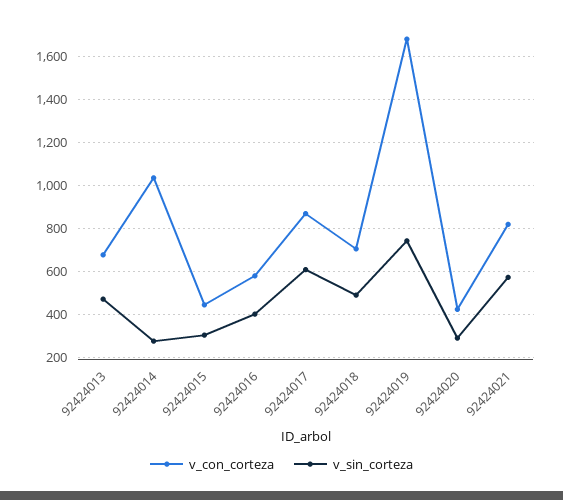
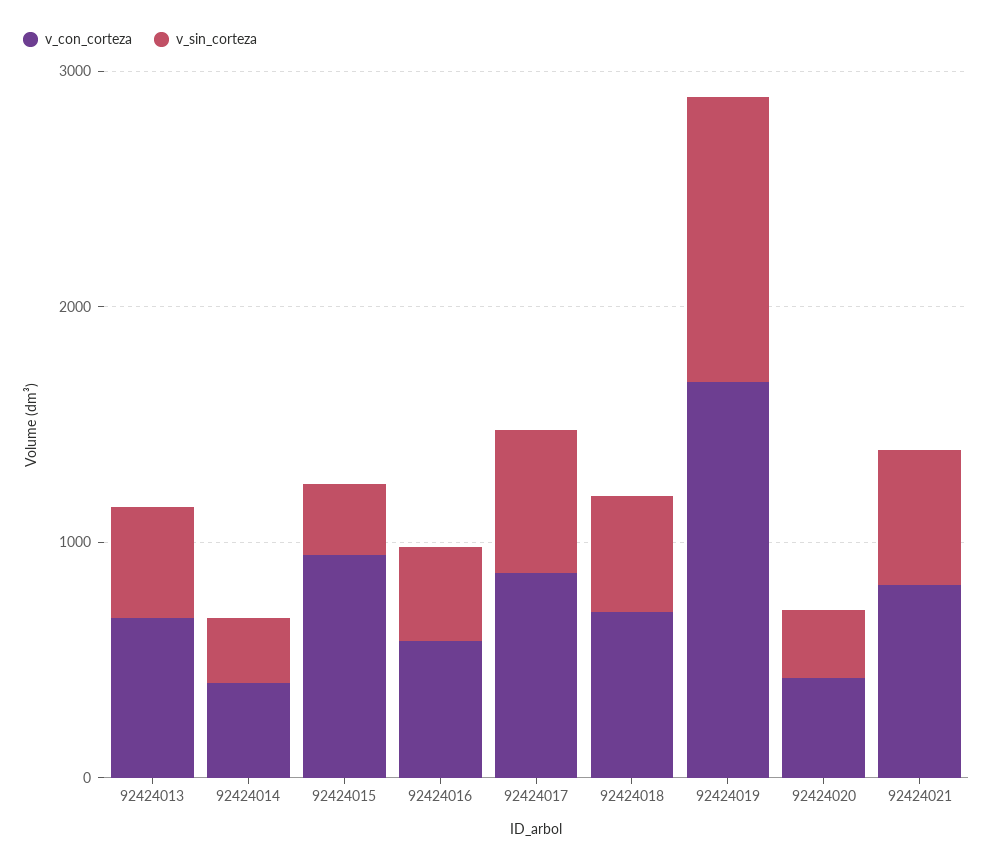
  {
    "v_con_corteza": {
      "92424013": 700,
-     "92424014": 1050,
+     "92424014": 400,
-     "92424015": 450,
+     "92424015": 1000,
      "92424016": 600,
      "92424017": 850,
      "92424018": 700,
      "92424019": 1700,
      "92424020": 400,
      "92424021": 800
    },
    "v_sin_corteza": {
      "92424013": 450,
      "92424014": 300,
      "92424015": 300,
      "92424016": 400,
      "92424017": 600,
      "92424018": 500,
-     "92424019": 750,
+     "92424019": 1200,
      "92424020": 300,
      "92424021": 550
    }
  }

